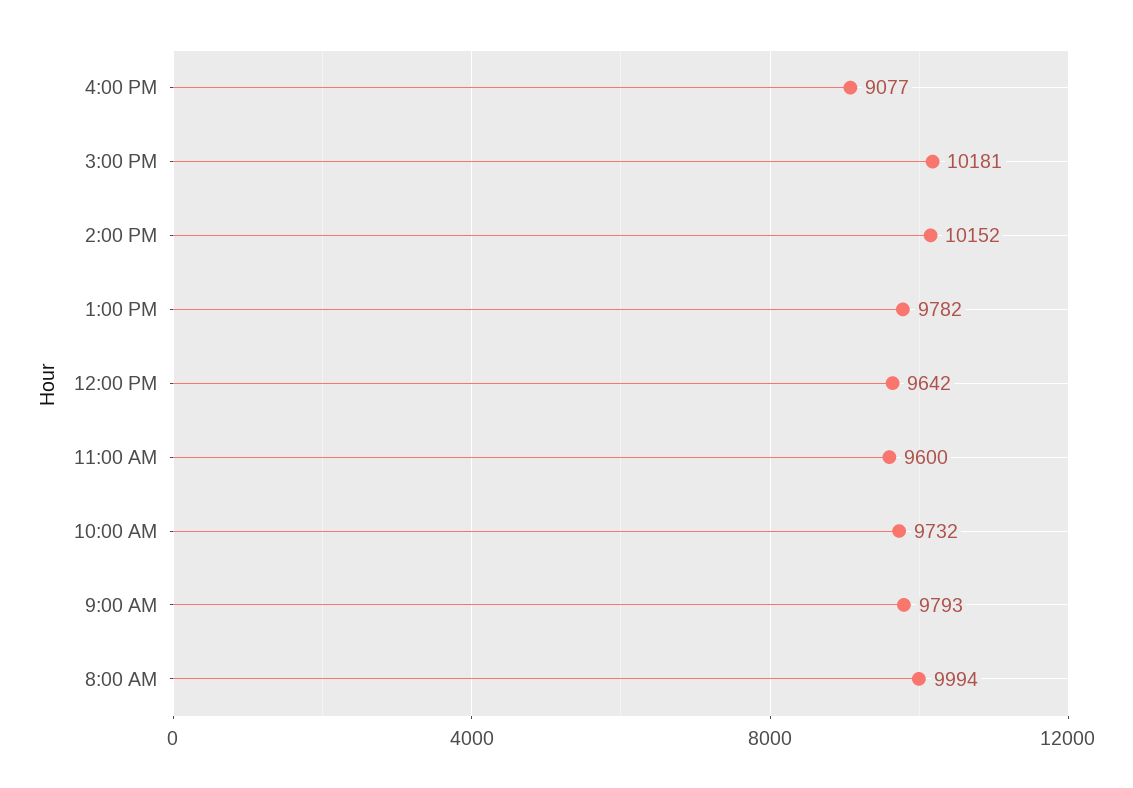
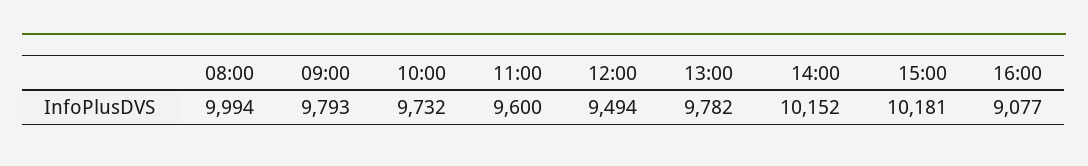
  {
    "4:00 PM": 9077,
    "3:00 PM": 10181,
    "2:00 PM": 10152,
    "1:00 PM": 9782,
-   "12:00 PM": 9642,
+   "12:00 PM": 9494,
    "11:00 AM": 9600,
    "10:00 AM": 9732,
    "9:00 AM": 9793,
    "8:00 AM": 9994
  }

